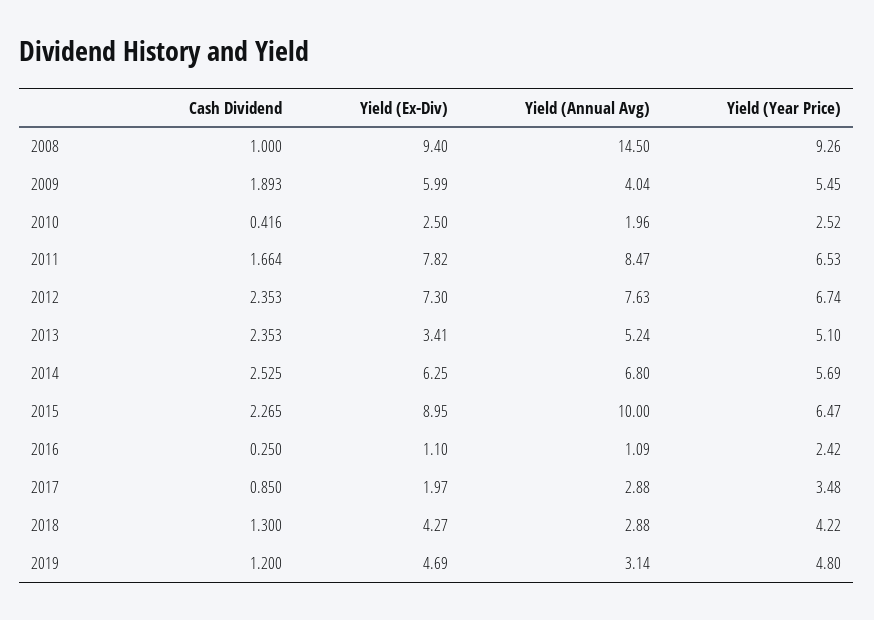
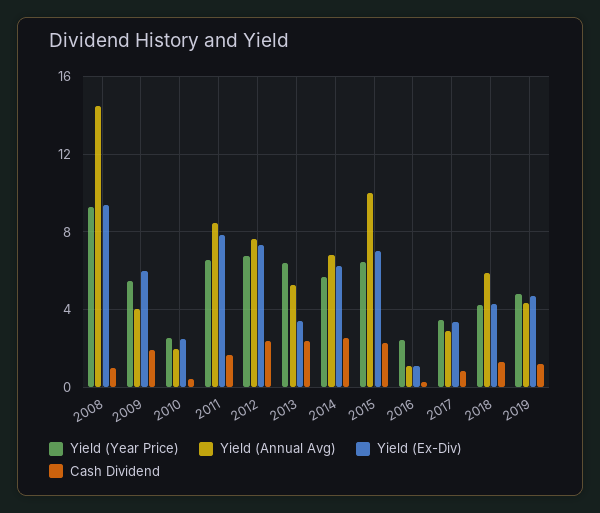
  {
    "Cash Dividend": {
      "2008": 1,
      "2009": 1.893,
      "2010": 0.416,
      "2011": 1.664,
      "2012": 2.353,
      "2013": 2.353,
      "2014": 2.525,
      "2015": 2.265,
      "2016": 0.25,
      "2017": 0.85,
      "2018": 1.3,
      "2019": 1.2
    },
    "Yield (Ex-Div)": {
      "2008": 9.4,
      "2009": 5.99,
      "2010": 2.5,
      "2011": 7.82,
      "2012": 7.3,
      "2013": 3.41,
      "2014": 6.25,
-     "2015": 8.95,
+     "2015": 7,
      "2016": 1.1,
-     "2017": 1.97,
+     "2017": 3.5,
      "2018": 4.27,
      "2019": 4.69
    },
    "Yield (Annual Avg)": {
      "2008": 14.5,
      "2009": 4.04,
      "2010": 1.96,
      "2011": 8.47,
      "2012": 7.63,
      "2013": 5.24,
      "2014": 6.8,
      "2015": 10,
      "2016": 1.09,
      "2017": 2.88,
-     "2018": 2.88,
+     "2018": 6,
-     "2019": 3.14
+     "2019": 4.5
    },
    "Yield (Year Price)": {
      "2008": 9.26,
      "2009": 5.45,
      "2010": 2.52,
      "2011": 6.53,
      "2012": 6.74,
-     "2013": 5.1,
+     "2013": 6.5,
      "2014": 5.69,
      "2015": 6.47,
      "2016": 2.42,
      "2017": 3.48,
      "2018": 4.22,
      "2019": 4.8
    }
  }

